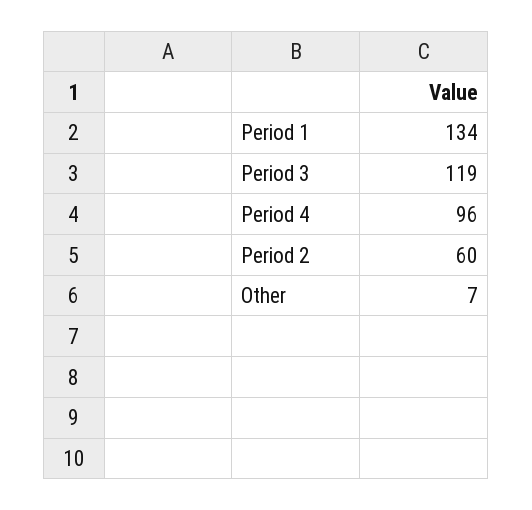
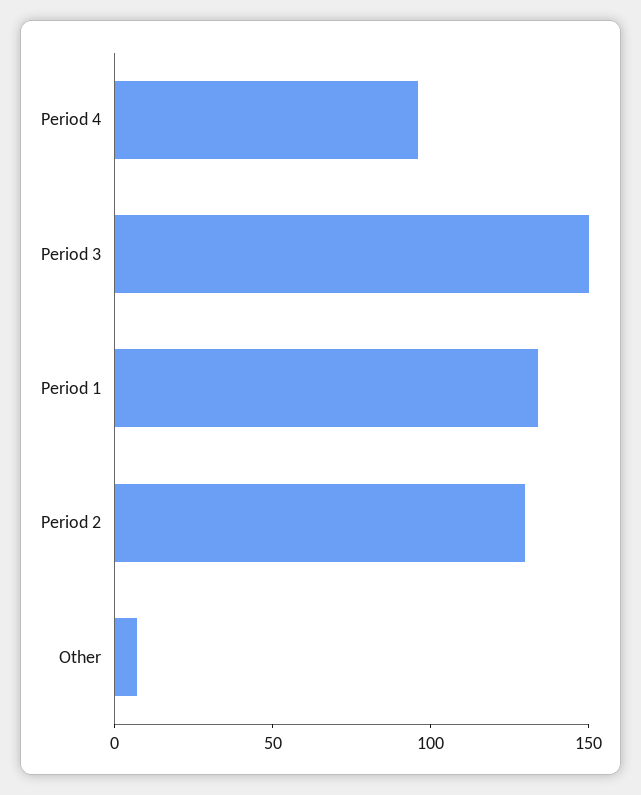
  {
    "Period 1": 134,
-   "Period 3": 119,
+   "Period 3": 150,
    "Period 4": 96,
-   "Period 2": 60,
+   "Period 2": 130,
    "Other": 7
  }

